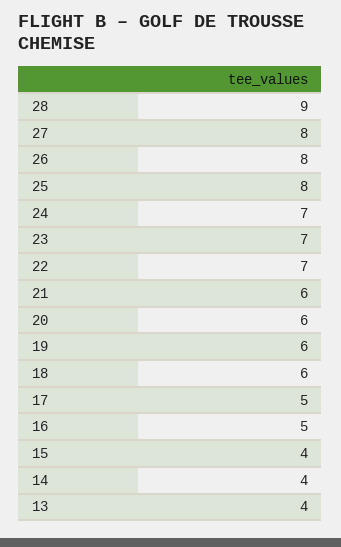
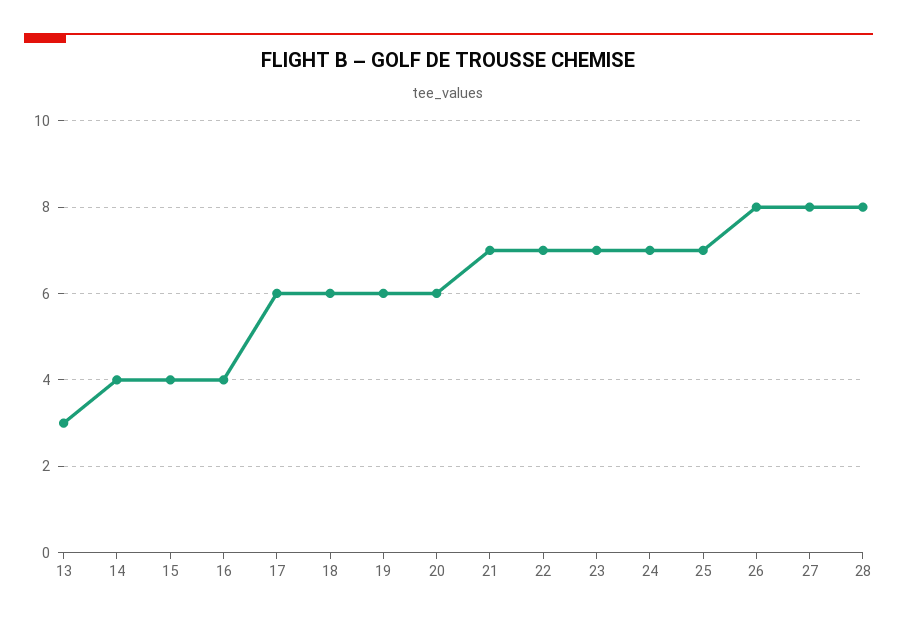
  {
-   "28": 9,
+   "28": 8,
    "27": 8,
    "26": 8,
-   "25": 8,
+   "25": 7,
    "24": 7,
    "23": 7,
    "22": 7,
-   "21": 6,
+   "21": 7,
    "20": 6,
    "19": 6,
    "18": 6,
-   "17": 5,
+   "17": 6,
-   "16": 5,
+   "16": 4,
    "15": 4,
    "14": 4,
-   "13": 4
+   "13": 3
  }

